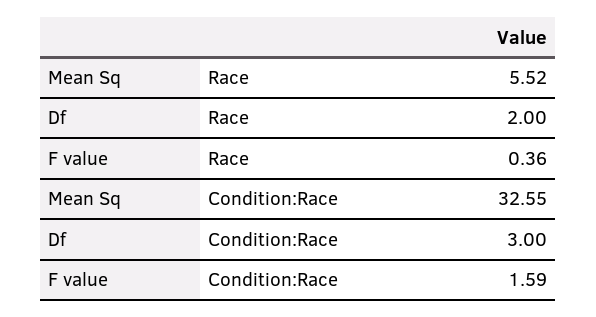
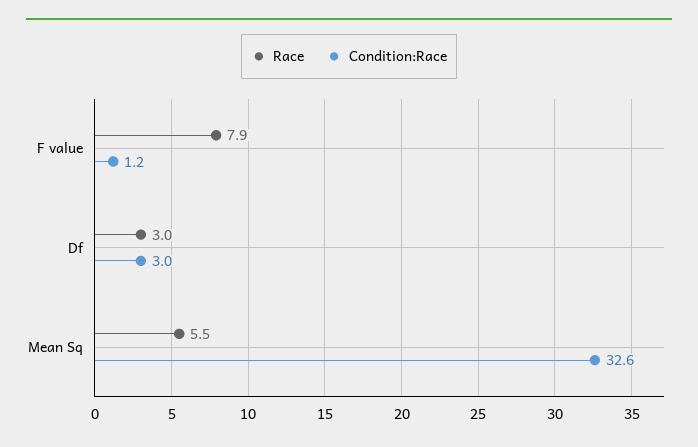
  {
    "Race": {
      "Mean Sq": 5.52,
-     "Df": 2,
+     "Df": 3,
-     "F value": 0.36
+     "F value": 7.9
    },
    "Condition:Race": {
      "Mean Sq": 32.55,
      "Df": 3,
-     "F value": 1.59
+     "F value": 1.2
    }
  }

